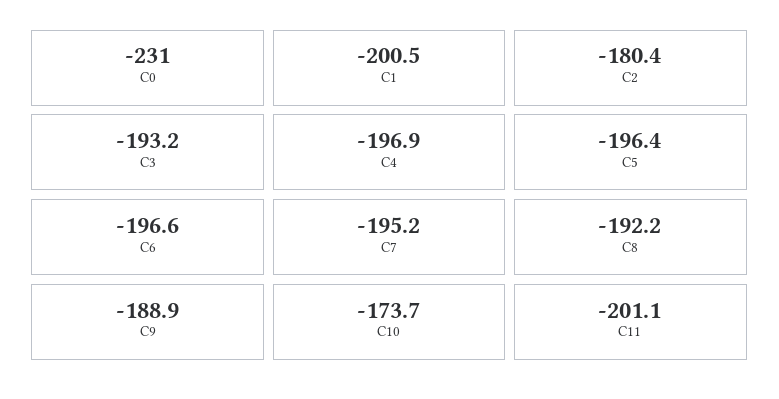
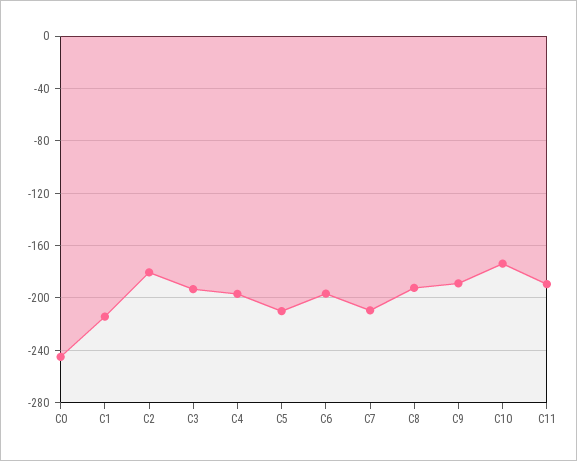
  {
-   "C0": -231,
+   "C0": -245,
-   "C1": -200.5,
+   "C1": -215,
    "C2": -180.4,
    "C3": -193.2,
    "C4": -196.9,
-   "C5": -196.4,
+   "C5": -210,
    "C6": -196.6,
-   "C7": -195.2,
+   "C7": -210,
    "C8": -192.2,
    "C9": -188.9,
    "C10": -173.7,
-   "C11": -201.1
+   "C11": -190
  }

